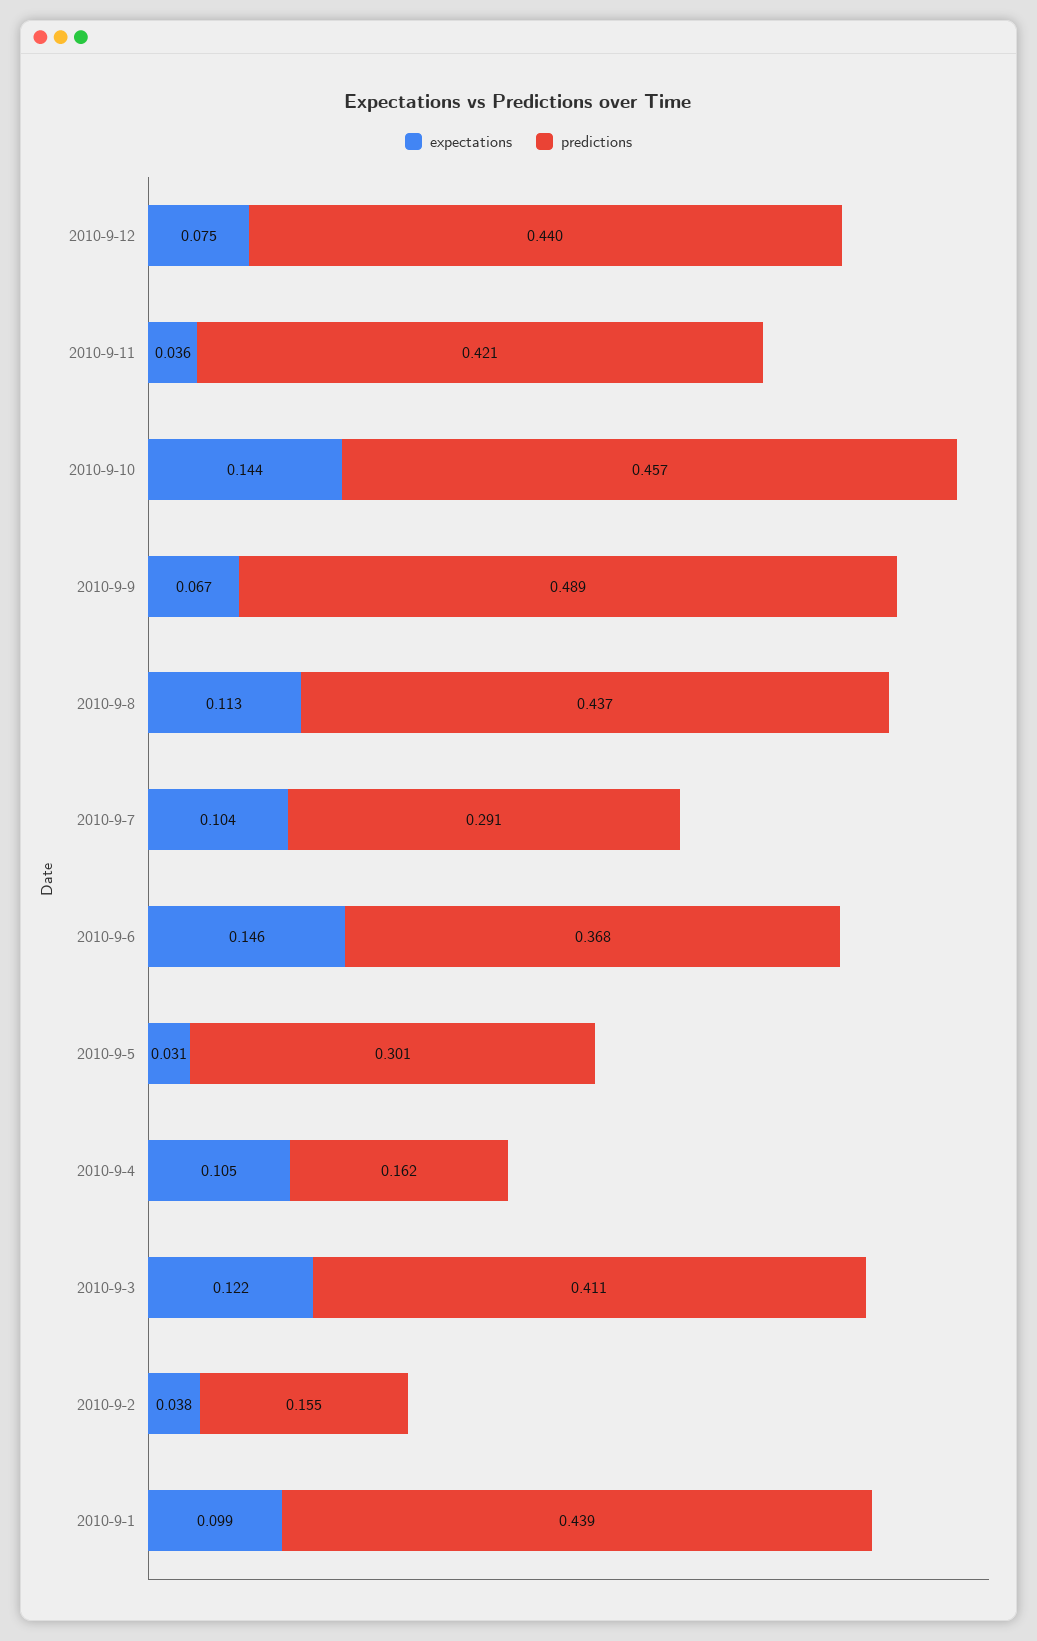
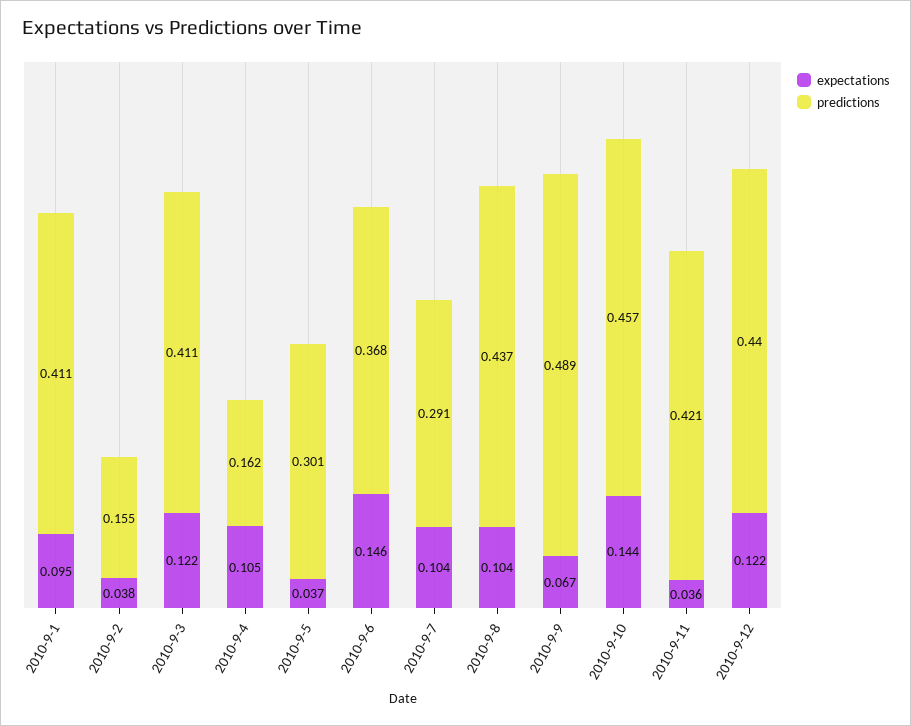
  {
    "expectations": {
-     "2010-9-12": 0.075,
+     "2010-9-12": 0.122,
      "2010-9-11": 0.036,
      "2010-9-10": 0.144,
      "2010-9-9": 0.067,
-     "2010-9-8": 0.113,
+     "2010-9-8": 0.104,
      "2010-9-7": 0.104,
      "2010-9-6": 0.146,
-     "2010-9-5": 0.031,
+     "2010-9-5": 0.037,
      "2010-9-4": 0.105,
      "2010-9-3": 0.122,
      "2010-9-2": 0.038,
-     "2010-9-1": 0.099
+     "2010-9-1": 0.095
    },
    "predictions": {
      "2010-9-12": 0.44,
      "2010-9-11": 0.421,
      "2010-9-10": 0.457,
      "2010-9-9": 0.489,
      "2010-9-8": 0.437,
      "2010-9-7": 0.291,
      "2010-9-6": 0.368,
      "2010-9-5": 0.301,
      "2010-9-4": 0.162,
      "2010-9-3": 0.411,
      "2010-9-2": 0.155,
-     "2010-9-1": 0.439
+     "2010-9-1": 0.411
    }
  }

